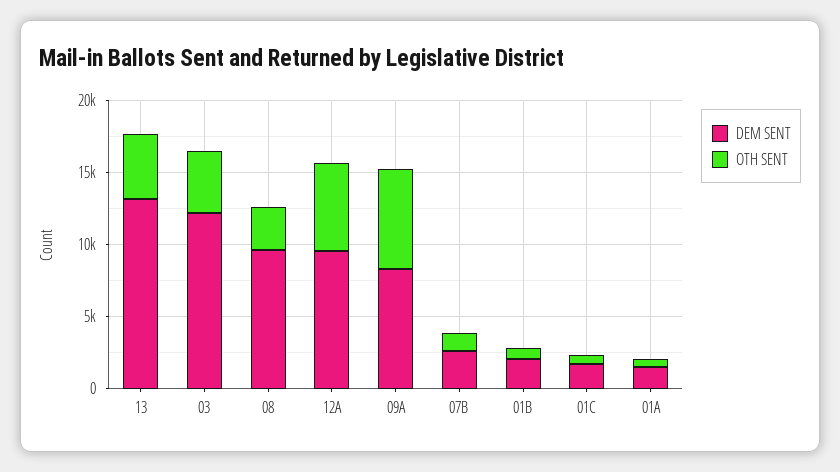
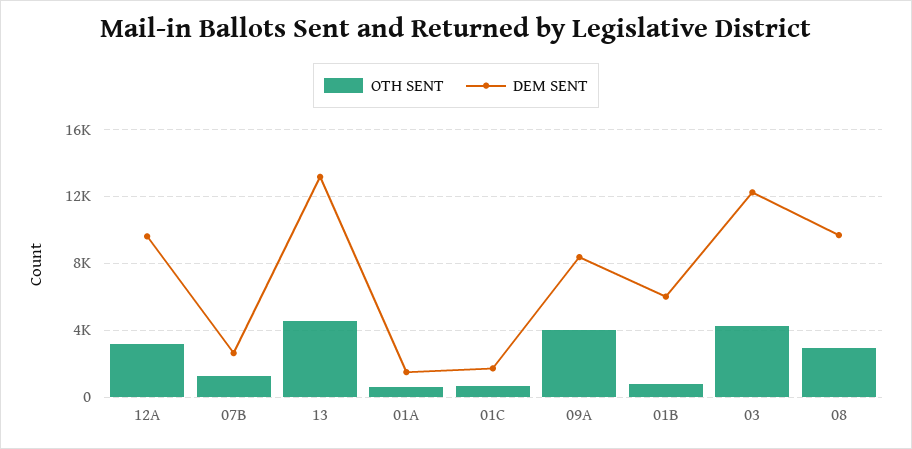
  {
    "DEM SENT": {
      "13": 13000,
      "03": 12000,
      "08": 9500,
      "12A": 9500,
      "09A": 8500,
      "07B": 2500,
-     "01B": 2000,
+     "01B": 6000,
      "01C": 1500,
      "01A": 1500
    },
    "OTH SENT": {
      "13": 4500,
      "03": 4500,
      "08": 3000,
-     "12A": 6000,
+     "12A": 3000,
-     "09A": 7000,
+     "09A": 4000,
      "07B": 1000,
      "01B": 1000,
      "01C": 500,
      "01A": 500
    }
  }

